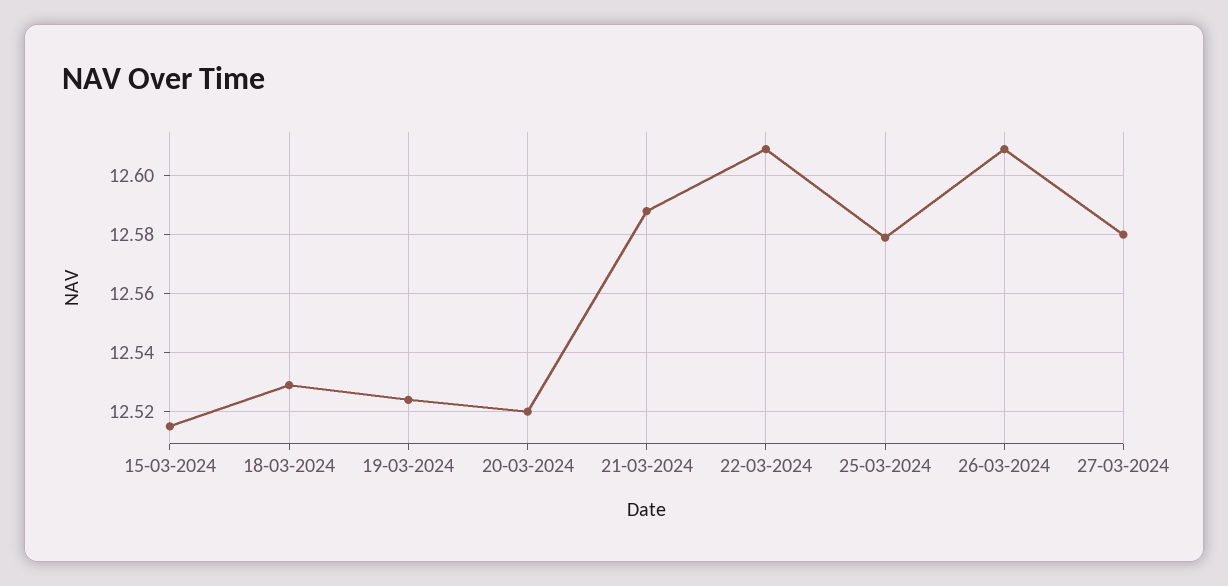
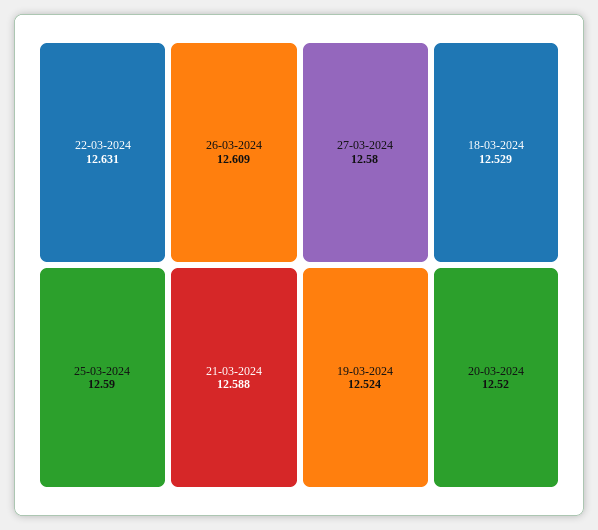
  {
-   "15-03-2024": 12.515,
    "18-03-2024": 12.529,
    "19-03-2024": 12.524,
    "20-03-2024": 12.52,
    "21-03-2024": 12.588,
-   "22-03-2024": 12.61,
+   "22-03-2024": 12.631,
-   "25-03-2024": 12.58,
+   "25-03-2024": 12.59,
    "26-03-2024": 12.609,
    "27-03-2024": 12.58
  }

